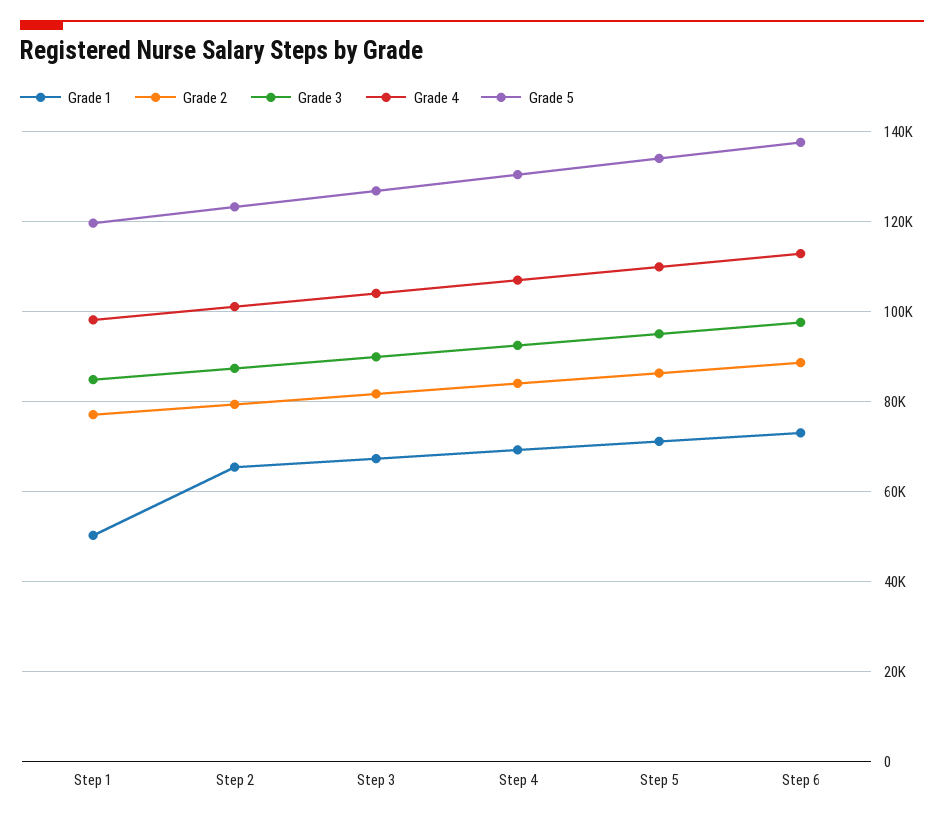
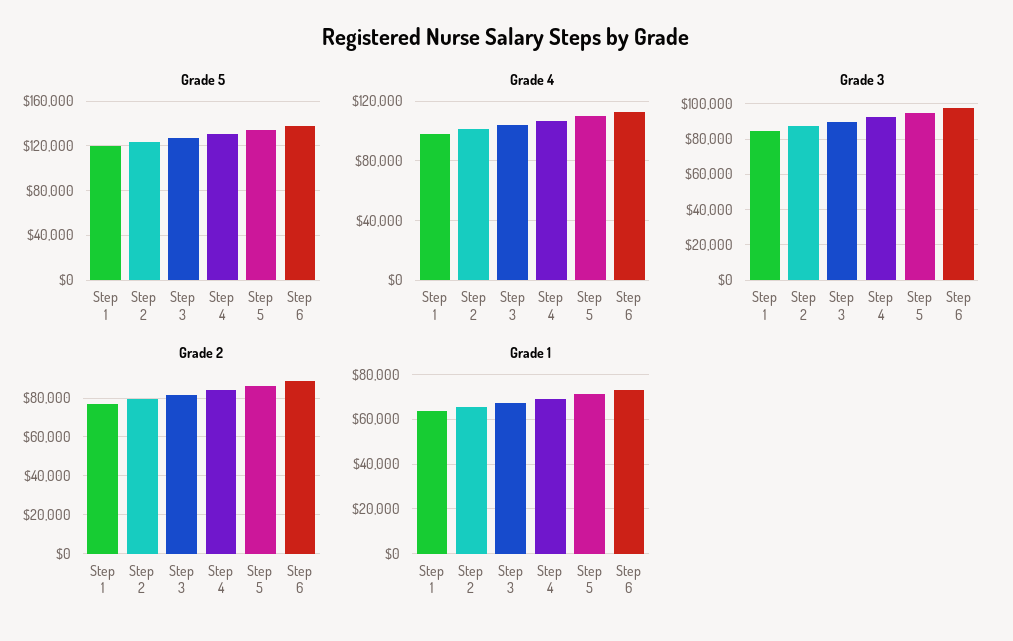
  {
    "Grade 1": {
-     "Step 1": 50000,
+     "Step 1": 65000,
      "Step 2": 66000,
      "Step 3": 68000,
      "Step 4": 70000,
      "Step 5": 72000,
      "Step 6": 74000
    },
    "Grade 2": {
      "Step 1": 78000,
      "Step 2": 80000,
      "Step 3": 82000,
      "Step 4": 84000,
      "Step 5": 86000,
      "Step 6": 88000
    },
    "Grade 3": {
      "Step 1": 84000,
      "Step 2": 88000,
      "Step 3": 90000,
      "Step 4": 92000,
      "Step 5": 96000,
      "Step 6": 98000
    },
    "Grade 4": {
      "Step 1": 98000,
      "Step 2": 102000,
      "Step 3": 104000,
      "Step 4": 106000,
      "Step 5": 110000,
      "Step 6": 112000
    },
    "Grade 5": {
      "Step 1": 120000,
      "Step 2": 124000,
      "Step 3": 126000,
      "Step 4": 130000,
      "Step 5": 134000,
      "Step 6": 138000
    }
  }

